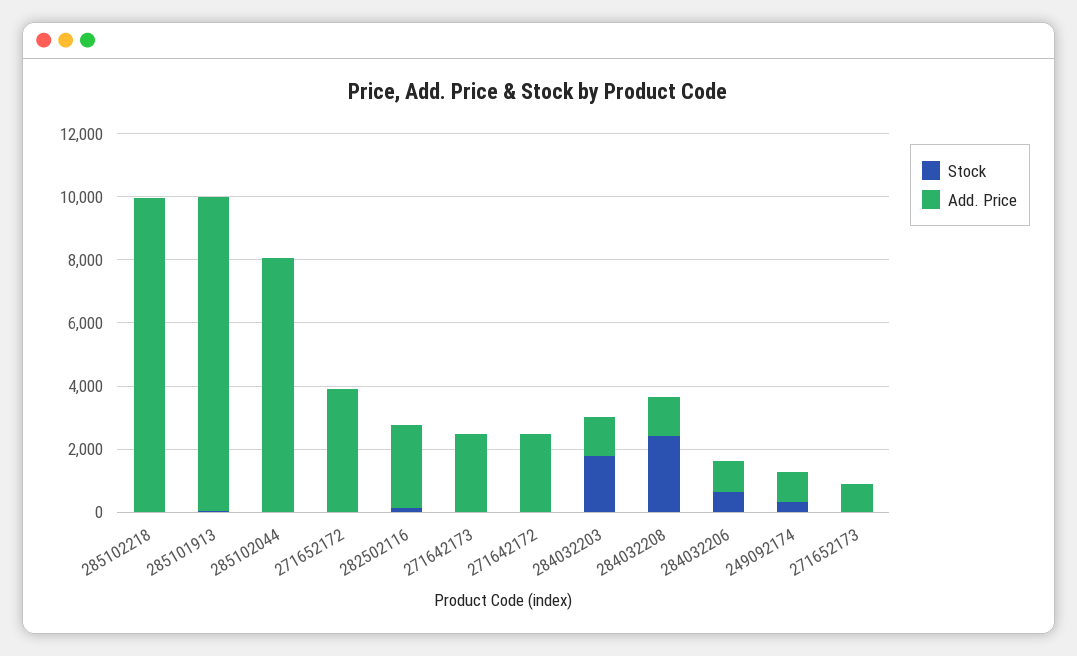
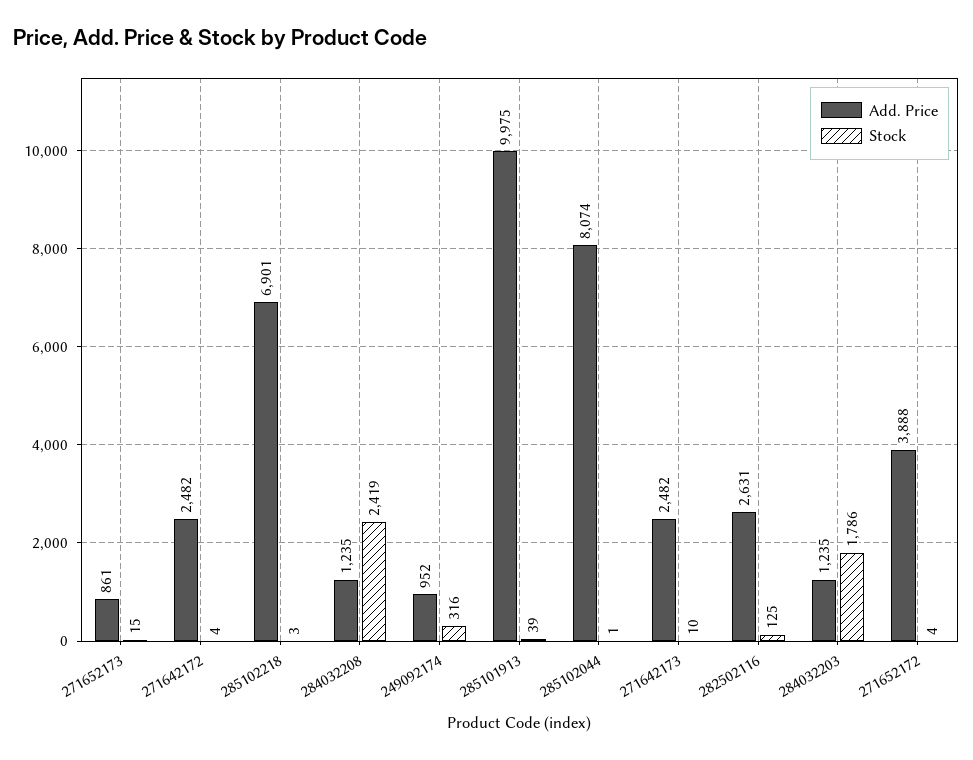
  {
    "Stock": {
      "285102218": 3,
      "285101913": 39,
      "285102044": 1,
      "271652172": 4,
      "282502116": 125,
      "271642173": 10,
      "271642172": 4,
      "284032203": 1786,
      "284032208": 2419,
-     "284032206": 500,
      "249092174": 316,
      "271652173": 15
    },
    "Add. Price": {
-     "285102218": 10000,
+     "285102218": 6901,
      "285101913": 9975,
      "285102044": 8074,
      "271652172": 3888,
      "282502116": 2631,
      "271642173": 2482,
      "271642172": 2482,
      "284032203": 1235,
      "284032208": 1235,
-     "284032206": 1000,
      "249092174": 952,
      "271652173": 861
    }
  }

